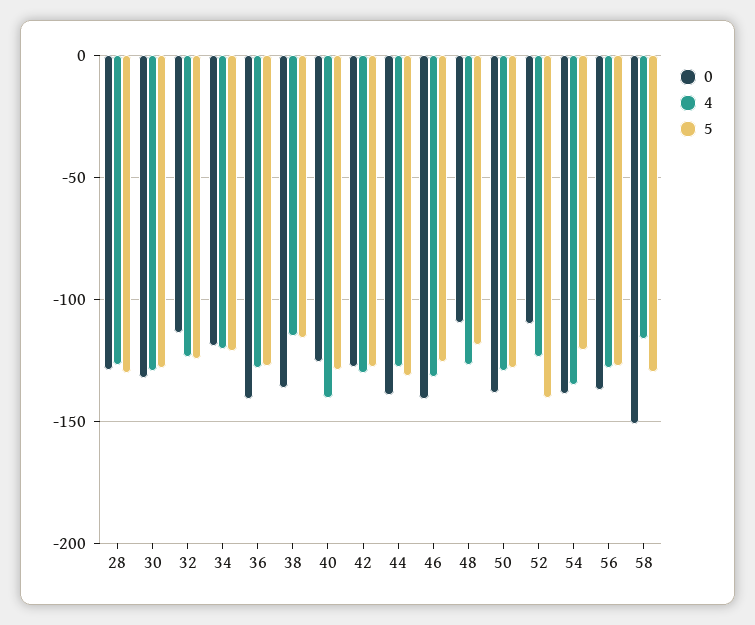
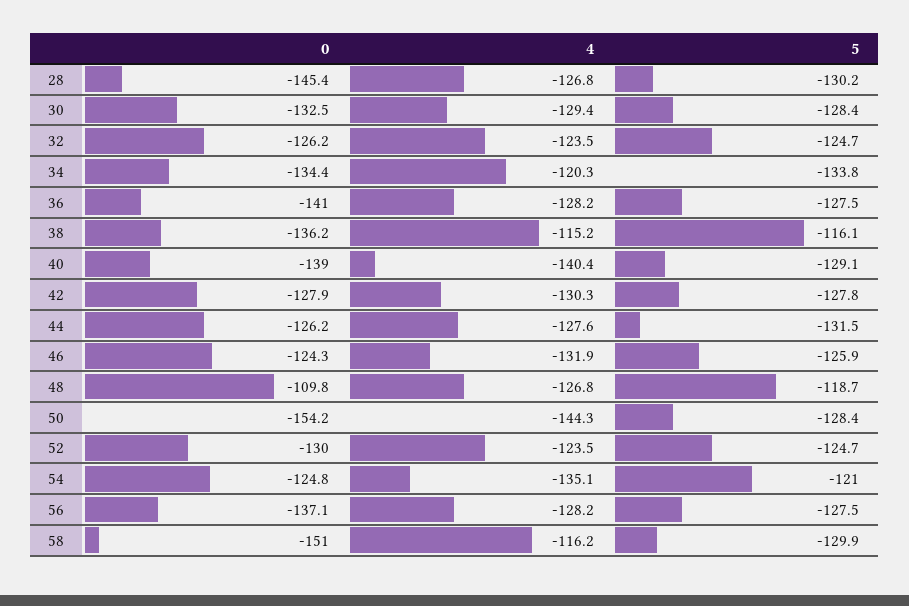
  {
    "0": {
-     "28": -130,
+     "28": -145.4,
      "30": -132.5,
-     "32": -115,
+     "32": -126.2,
-     "34": -120,
+     "34": -134.4,
      "36": -141,
      "38": -136.2,
-     "40": -125,
+     "40": -139,
      "42": -127.9,
-     "44": -140,
+     "44": -126.2,
-     "46": -140,
+     "46": -124.3,
      "48": -109.8,
-     "50": -140,
+     "50": -154.2,
-     "52": -110,
+     "52": -130,
-     "54": -140,
+     "54": -124.8,
      "56": -137.1,
      "58": -151
    },
    "4": {
      "28": -126.8,
      "30": -129.4,
      "32": -123.5,
      "34": -120.3,
      "36": -128.2,
      "38": -115.2,
      "40": -140.4,
      "42": -130.3,
      "44": -127.6,
      "46": -131.9,
      "48": -126.8,
-     "50": -130,
+     "50": -144.3,
      "52": -123.5,
      "54": -135.1,
      "56": -128.2,
      "58": -116.2
    },
    "5": {
      "28": -130.2,
      "30": -128.4,
      "32": -124.7,
-     "34": -120,
+     "34": -133.8,
      "36": -127.5,
      "38": -116.1,
      "40": -129.1,
      "42": -127.8,
      "44": -131.5,
      "46": -125.9,
      "48": -118.7,
      "50": -128.4,
-     "52": -140,
+     "52": -124.7,
      "54": -121,
      "56": -127.5,
      "58": -129.9
    }
  }

